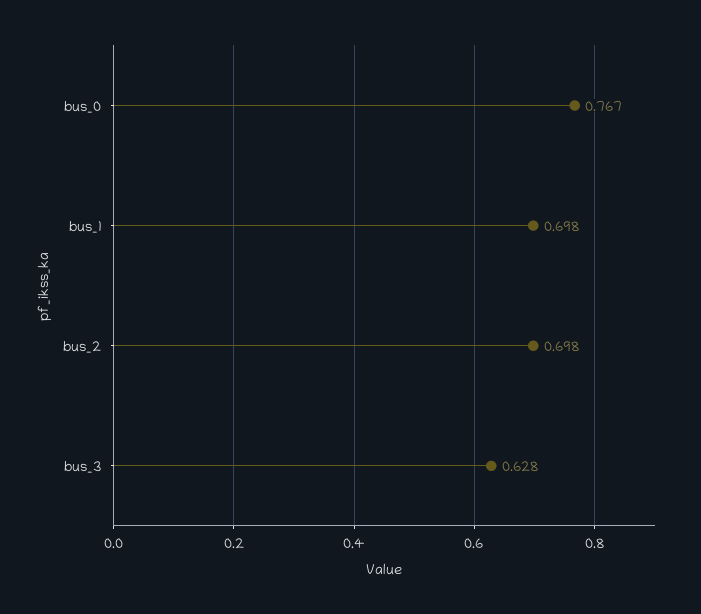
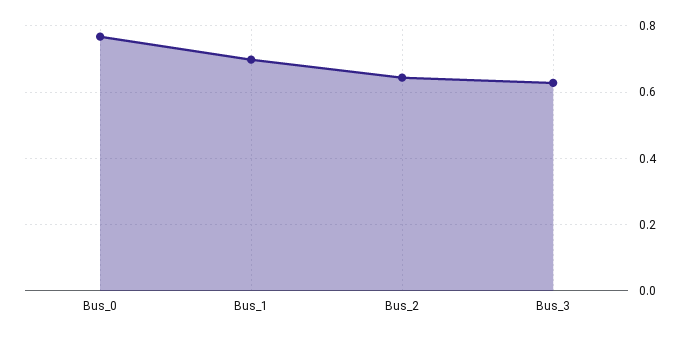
  {
    "bus_0": 0.767,
    "bus_1": 0.698,
-   "bus_2": 0.698,
+   "bus_2": 0.64,
    "bus_3": 0.628
  }

